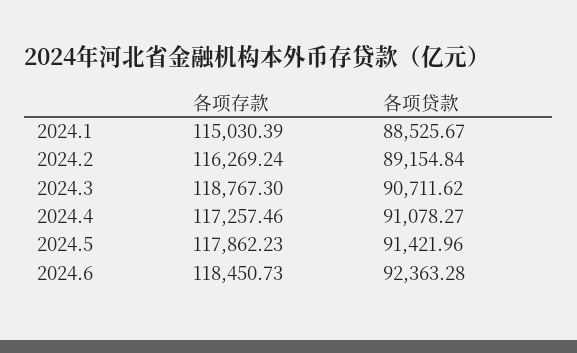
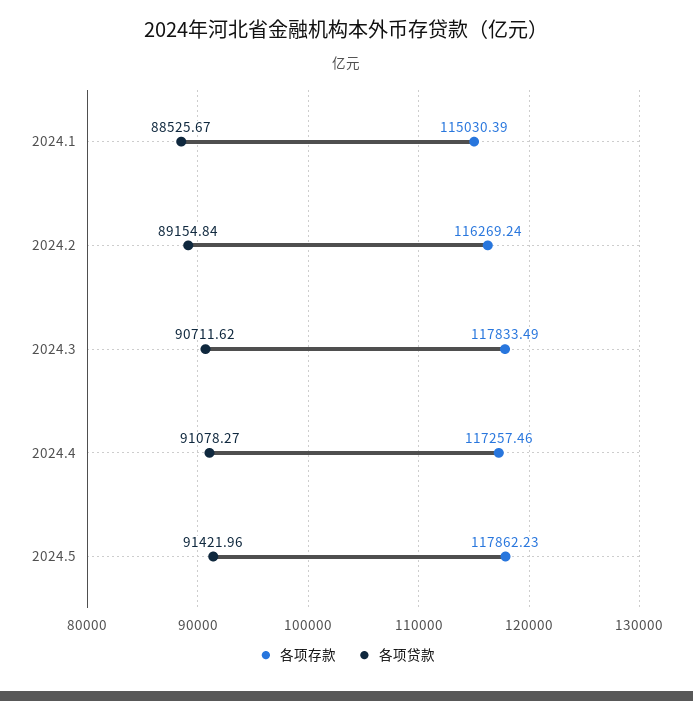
  {
    "各项存款": {
      "2024.1": 115030.39,
      "2024.2": 116269.24,
-     "2024.3": 118767.3,
+     "2024.3": 117833.49,
      "2024.4": 117257.46,
-     "2024.5": 117862.23,
+     "2024.5": 117862.23
-     "2024.6": 118450.73
    },
    "各项贷款": {
      "2024.1": 88525.67,
      "2024.2": 89154.84,
      "2024.3": 90711.62,
      "2024.4": 91078.27,
-     "2024.5": 91421.96,
+     "2024.5": 91421.96
-     "2024.6": 92363.28
    }
  }

